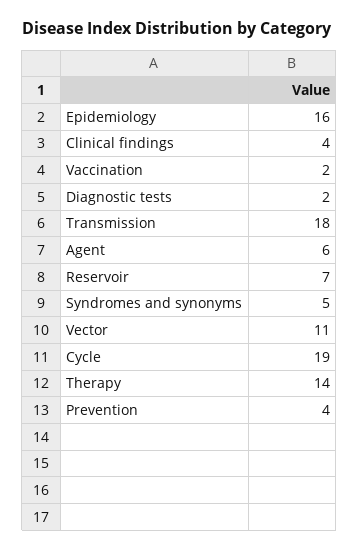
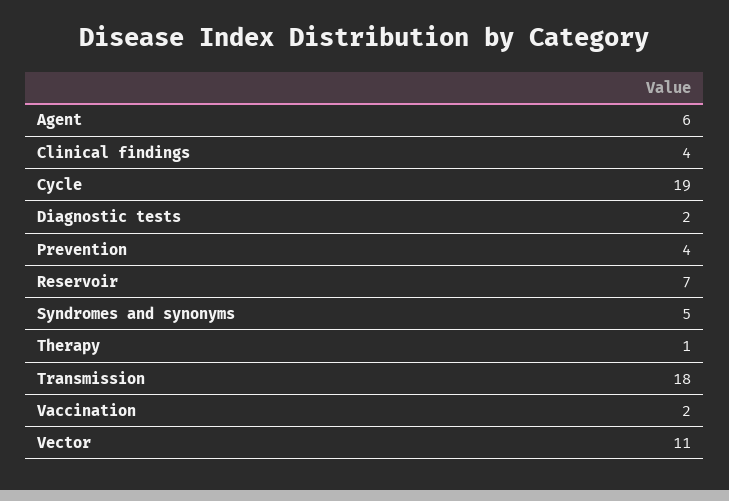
  {
-   "Epidemiology": 16,
    "Clinical findings": 4,
    "Vaccination": 2,
    "Diagnostic tests": 2,
    "Transmission": 18,
    "Agent": 6,
    "Reservoir": 7,
    "Syndromes and synonyms": 5,
    "Vector": 11,
    "Cycle": 19,
-   "Therapy": 14,
+   "Therapy": 1,
    "Prevention": 4
  }

